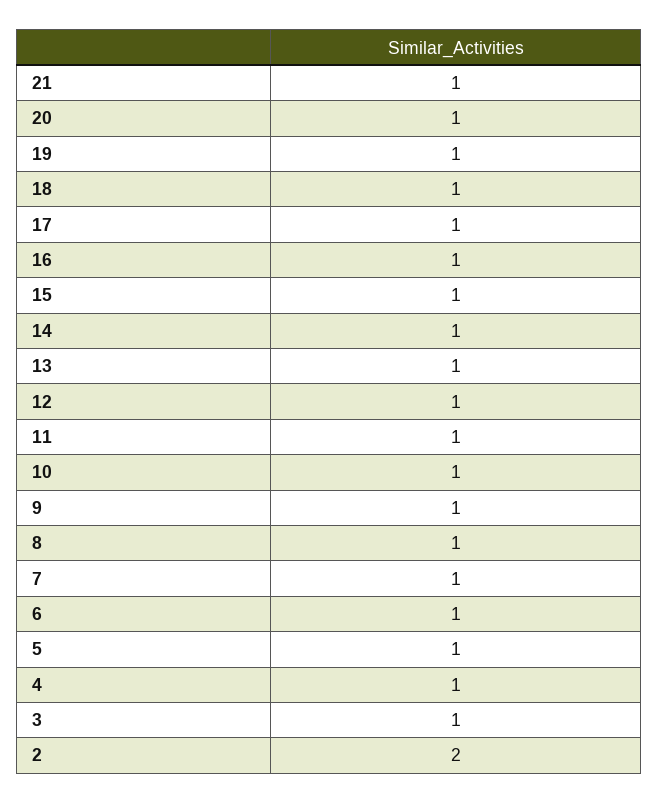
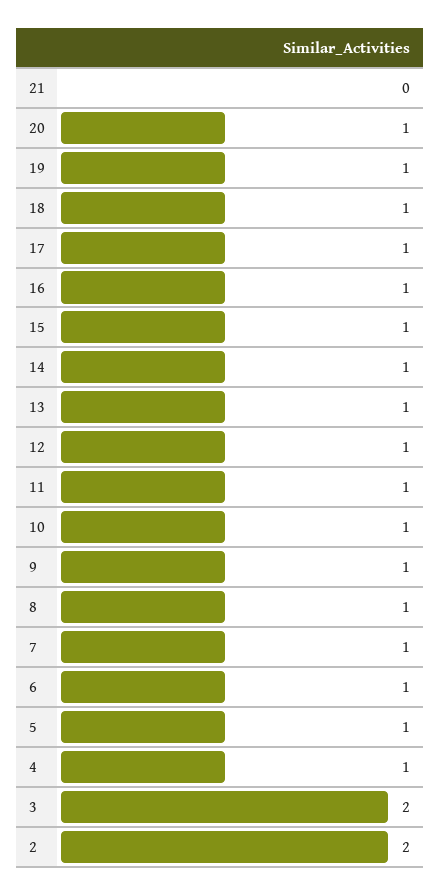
  {
-   "21": 1,
+   "21": 0,
    "20": 1,
    "19": 1,
    "18": 1,
    "17": 1,
    "16": 1,
    "15": 1,
    "14": 1,
    "13": 1,
    "12": 1,
    "11": 1,
    "10": 1,
    "9": 1,
    "8": 1,
    "7": 1,
    "6": 1,
    "5": 1,
    "4": 1,
-   "3": 1,
+   "3": 2,
    "2": 2
  }

